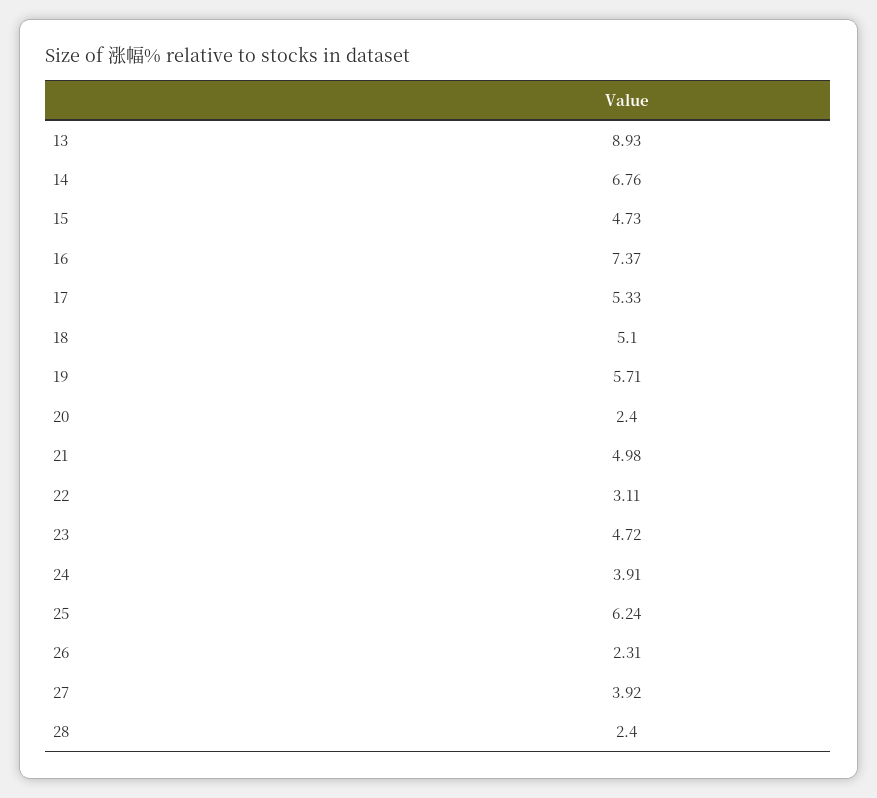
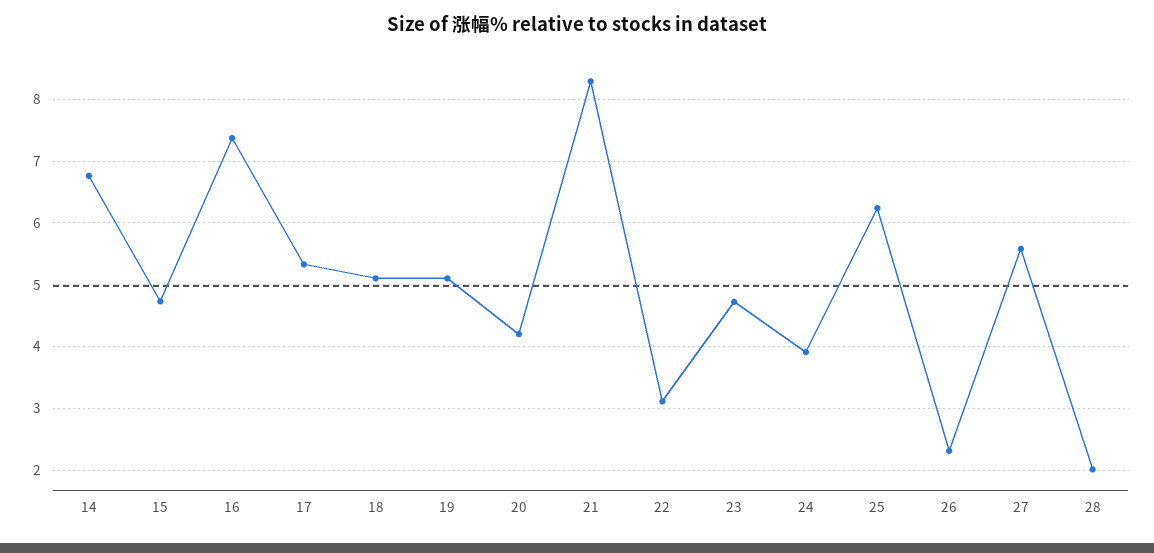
  {
-   "13": 8.93,
    "14": 6.76,
    "15": 4.73,
    "16": 7.37,
    "17": 5.33,
    "18": 5.1,
-   "19": 5.71,
+   "19": 5.1,
-   "20": 2.4,
+   "20": 4.2,
-   "21": 4.98,
+   "21": 8.3,
    "22": 3.11,
    "23": 4.72,
    "24": 3.91,
    "25": 6.24,
    "26": 2.31,
-   "27": 3.92,
+   "27": 5.6,
-   "28": 2.4
+   "28": 2
  }

